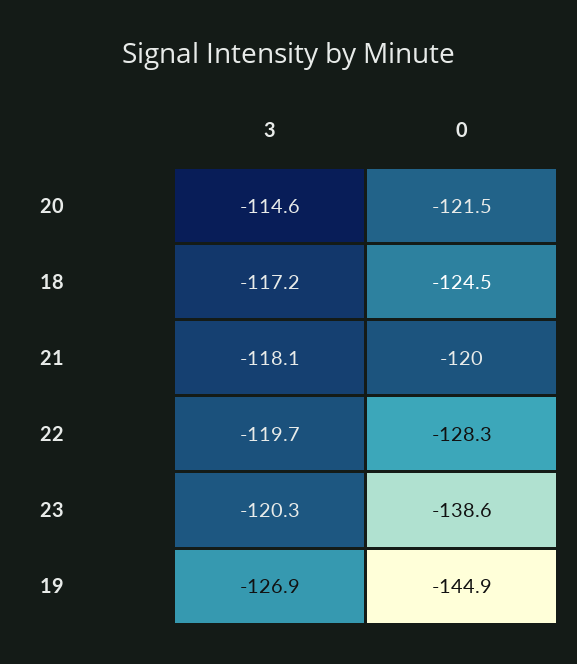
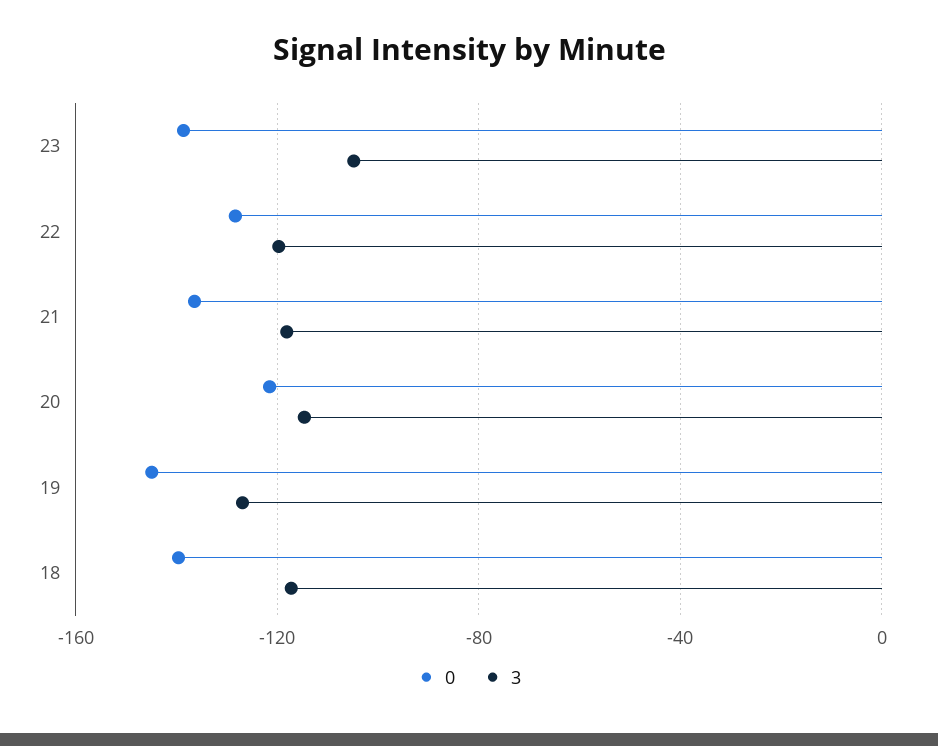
  {
    "3": {
      "20": -114.6,
      "18": -117.2,
      "21": -118.1,
      "22": -119.7,
-     "23": -120.3,
+     "23": -105,
      "19": -126.9
    },
    "0": {
      "20": -121.5,
-     "18": -124.5,
+     "18": -140,
-     "21": -120,
+     "21": -135,
      "22": -128.3,
      "23": -138.6,
      "19": -144.9
    }
  }

